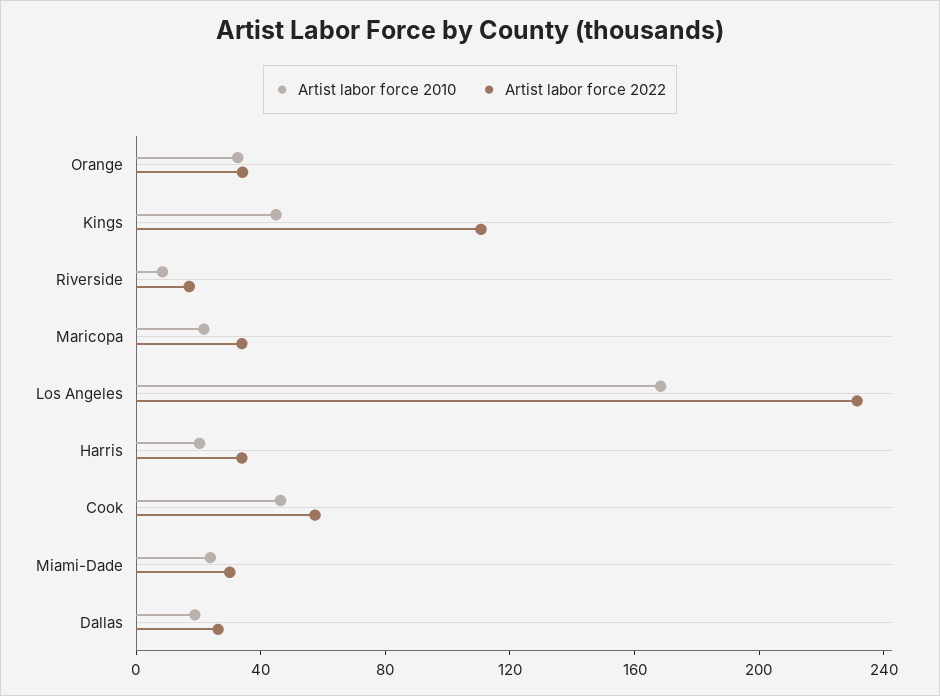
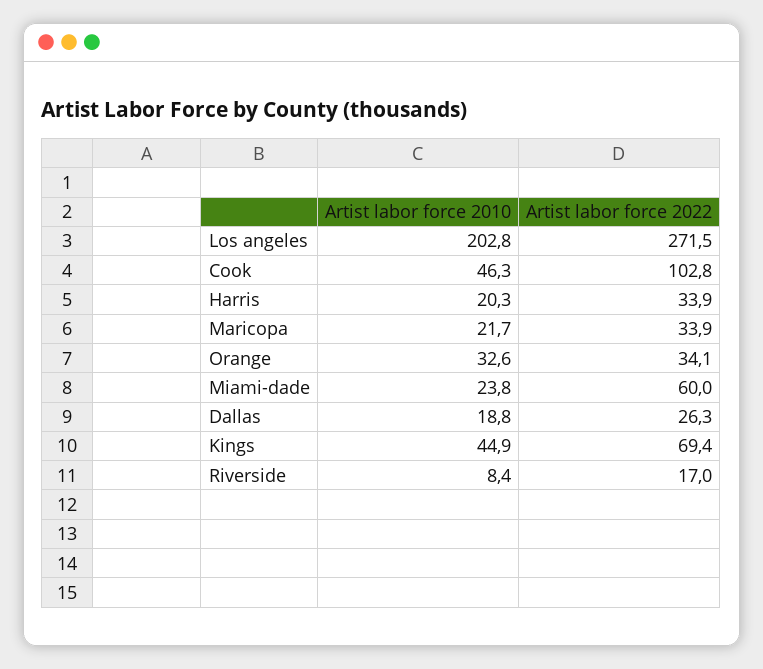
  {
    "Artist labor force 2010": {
      "Orange": 32.6,
      "Kings": 44.9,
      "Riverside": 8.4,
      "Maricopa": 21.7,
-     "Los Angeles": 170,
+     "Los Angeles": 202.8,
      "Harris": 20.3,
      "Cook": 46.3,
      "Miami-Dade": 23.8,
      "Dallas": 18.8
    },
    "Artist labor force 2022": {
      "Orange": 34.1,
-     "Kings": 110,
+     "Kings": 69.4,
      "Riverside": 17,
      "Maricopa": 33.9,
-     "Los Angeles": 230,
+     "Los Angeles": 271.5,
      "Harris": 33.9,
-     "Cook": 60,
+     "Cook": 102.8,
-     "Miami-Dade": 30,
+     "Miami-Dade": 60,
      "Dallas": 26.3
    }
  }

